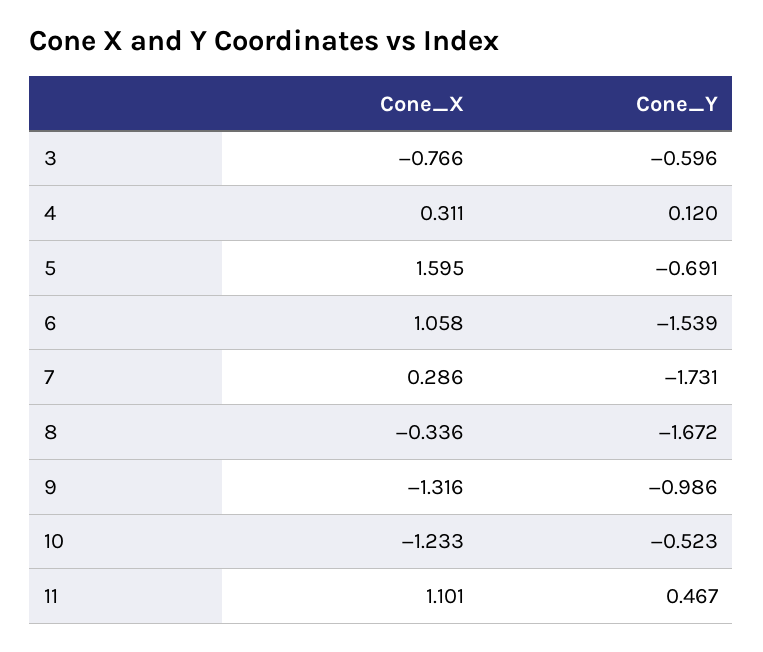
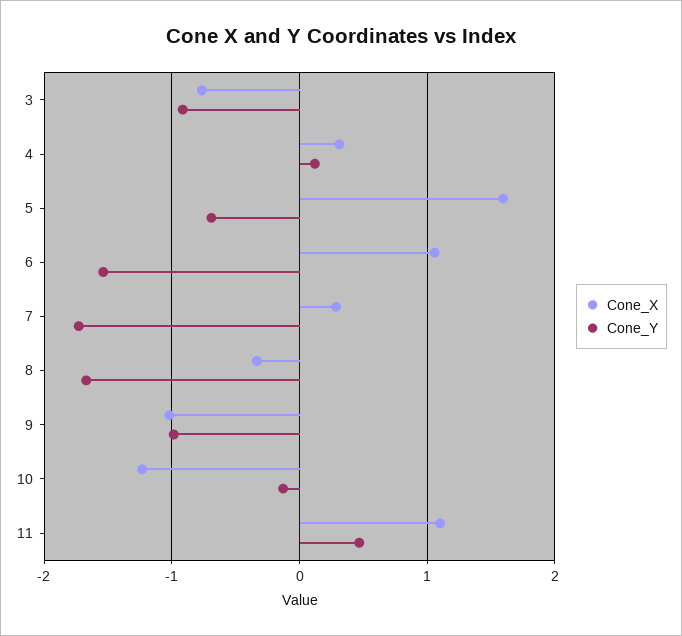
  {
    "Cone_X": {
      "3": -0.766,
      "4": 0.311,
      "5": 1.595,
      "6": 1.058,
      "7": 0.286,
      "8": -0.336,
-     "9": -1.316,
+     "9": -1,
      "10": -1.233,
      "11": 1.101
    },
    "Cone_Y": {
-     "3": -0.596,
+     "3": -0.9,
      "4": 0.12,
      "5": -0.691,
      "6": -1.539,
      "7": -1.731,
      "8": -1.672,
      "9": -0.986,
-     "10": -0.523,
+     "10": -0.1,
      "11": 0.467
    }
  }

